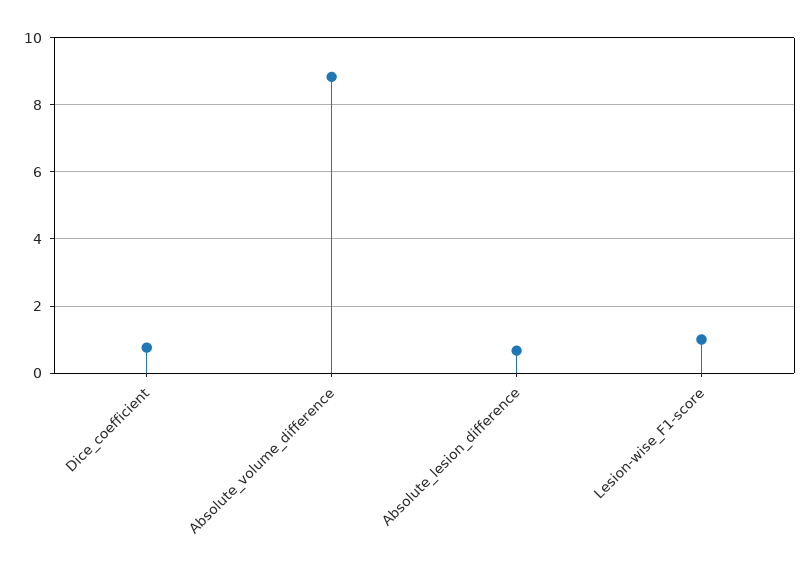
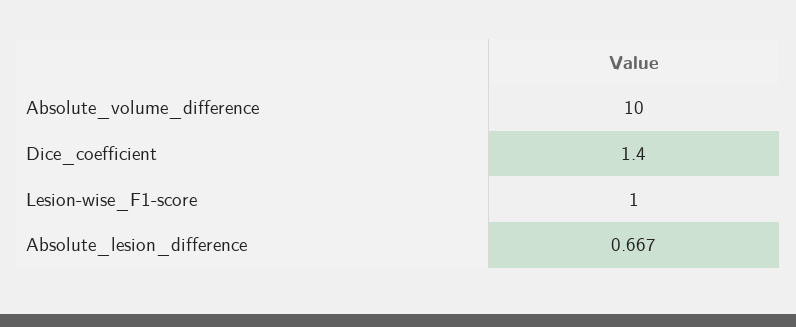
  {
-   "Dice_coefficient": 0.8,
+   "Dice_coefficient": 1.4,
-   "Absolute_volume_difference": 8.8,
+   "Absolute_volume_difference": 10,
    "Absolute_lesion_difference": 0.667,
    "Lesion-wise_F1-score": 1
  }

